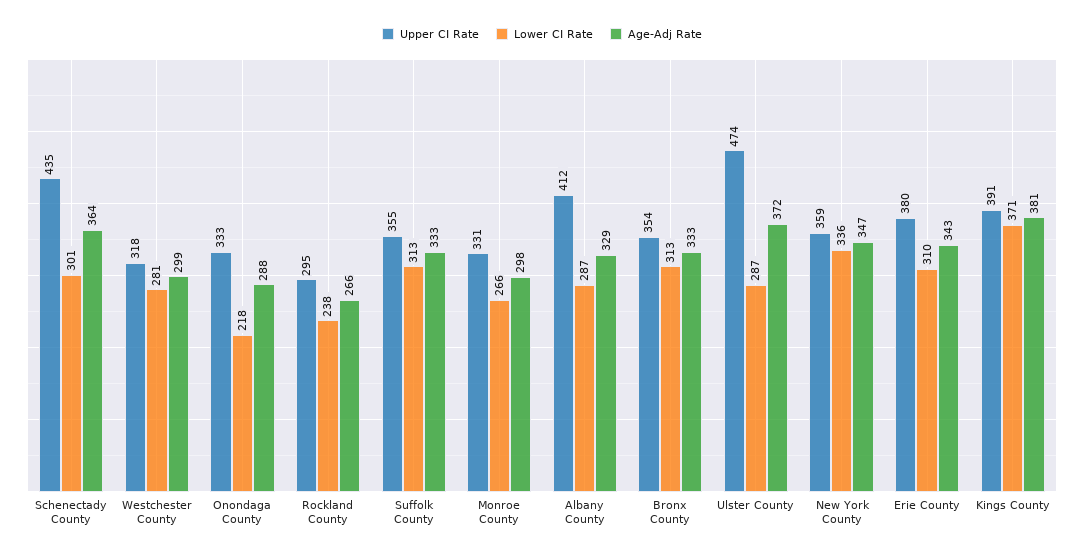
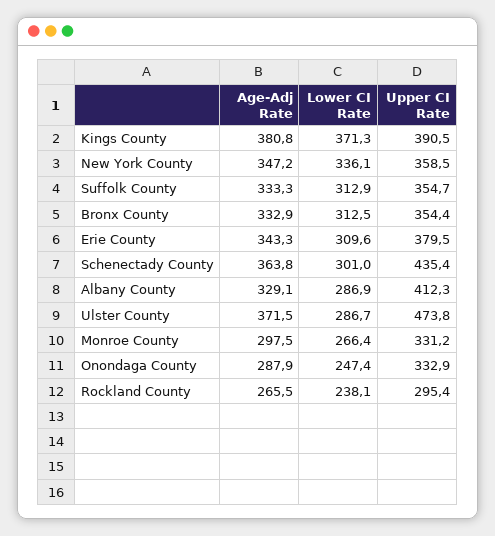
  {
    "Upper CI Rate": {
      "Schenectady County": 435.4,
-     "Westchester County": 318,
      "Onondaga County": 332.9,
      "Rockland County": 295.4,
      "Suffolk County": 354.7,
      "Monroe County": 331.2,
      "Albany County": 412.3,
      "Bronx County": 354.4,
      "Ulster County": 473.8,
      "New York County": 358.5,
      "Erie County": 379.5,
      "Kings County": 390.5
    },
    "Lower CI Rate": {
      "Schenectady County": 301,
-     "Westchester County": 281,
-     "Onondaga County": 218,
+     "Onondaga County": 247.4,
      "Rockland County": 238.1,
      "Suffolk County": 312.9,
      "Monroe County": 266.4,
      "Albany County": 286.9,
      "Bronx County": 312.5,
      "Ulster County": 286.7,
      "New York County": 336.1,
      "Erie County": 309.6,
      "Kings County": 371.3
    },
    "Age-Adj Rate": {
      "Schenectady County": 363.8,
-     "Westchester County": 299,
      "Onondaga County": 287.9,
      "Rockland County": 265.5,
      "Suffolk County": 333.3,
      "Monroe County": 297.5,
      "Albany County": 329.1,
      "Bronx County": 332.9,
      "Ulster County": 371.5,
      "New York County": 347.2,
      "Erie County": 343.3,
      "Kings County": 380.8
    }
  }

